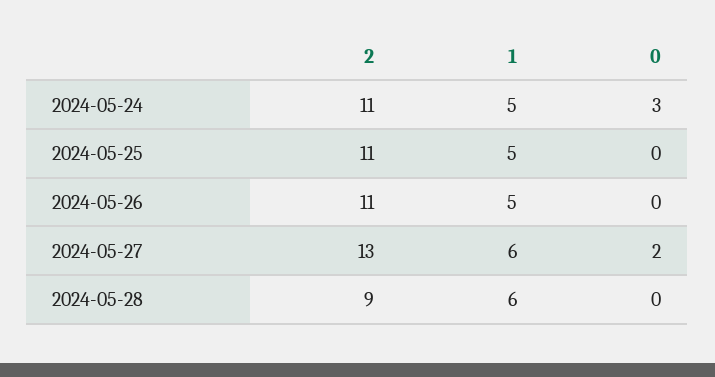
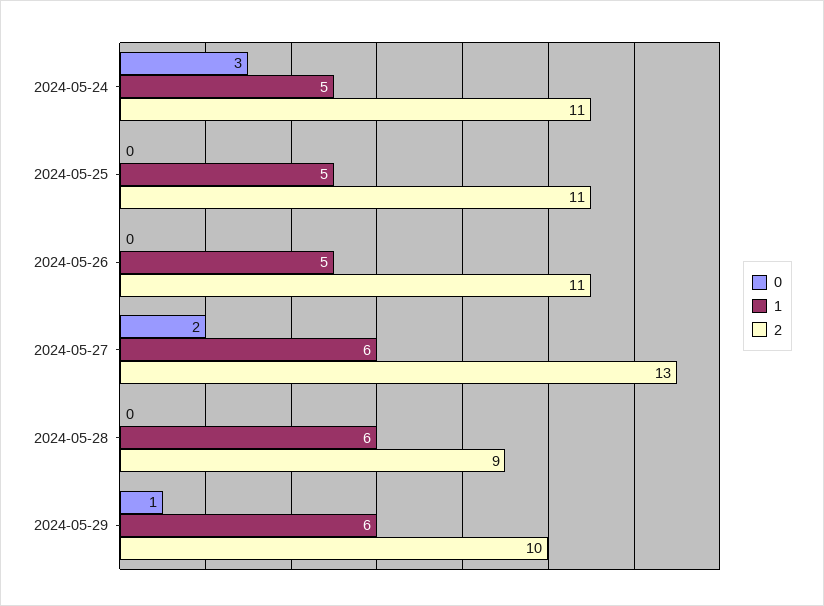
  {
    "2": {
      "2024-05-24": 11,
      "2024-05-25": 11,
      "2024-05-26": 11,
      "2024-05-27": 13,
-     "2024-05-28": 9
+     "2024-05-28": 9,
+     "2024-05-29": 10
    },
    "1": {
      "2024-05-24": 5,
      "2024-05-25": 5,
      "2024-05-26": 5,
      "2024-05-27": 6,
-     "2024-05-28": 6
+     "2024-05-28": 6,
+     "2024-05-29": 6
    },
    "0": {
      "2024-05-24": 3,
      "2024-05-25": 0,
      "2024-05-26": 0,
      "2024-05-27": 2,
-     "2024-05-28": 0
+     "2024-05-28": 0,
+     "2024-05-29": 1
    }
  }

